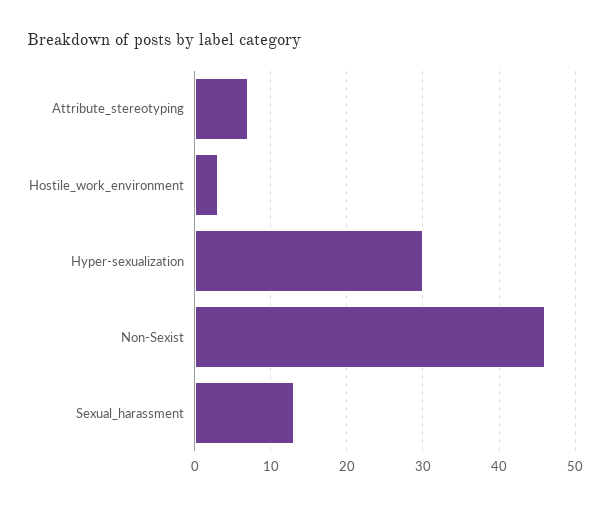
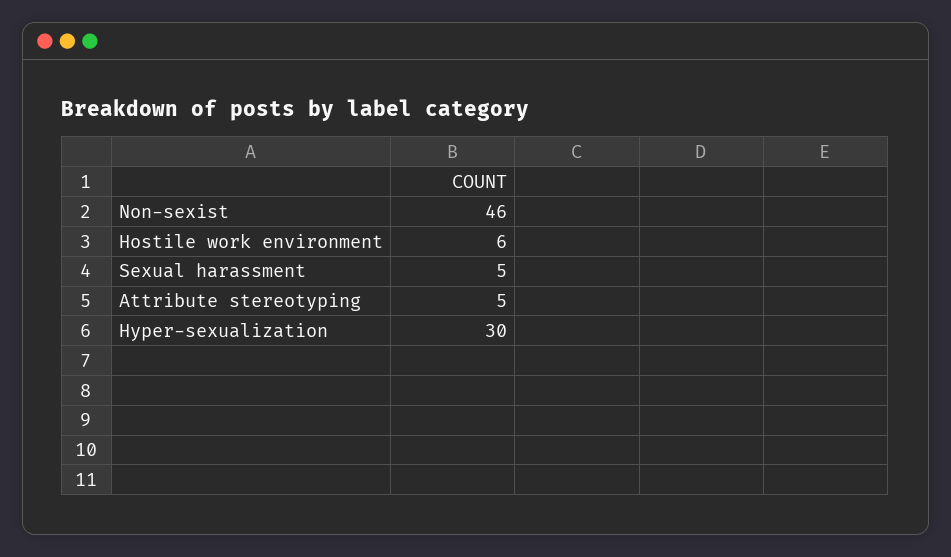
  {
-   "Attribute_stereotyping": 7,
+   "Attribute_stereotyping": 5,
-   "Hostile_work_environment": 3,
+   "Hostile_work_environment": 6,
    "Hyper-sexualization": 30,
    "Non-Sexist": 46,
-   "Sexual_harassment": 13
+   "Sexual_harassment": 5
  }

